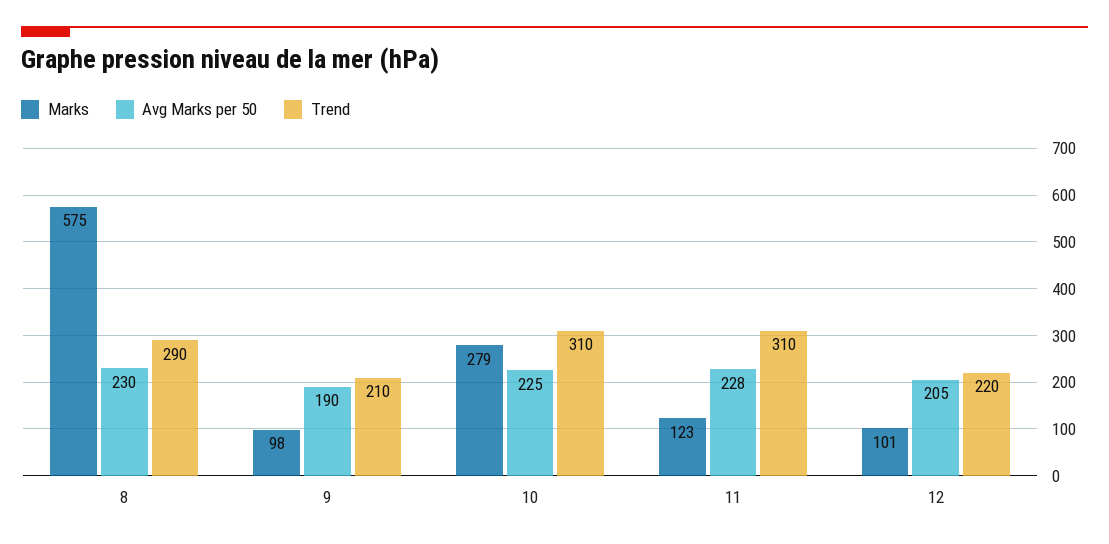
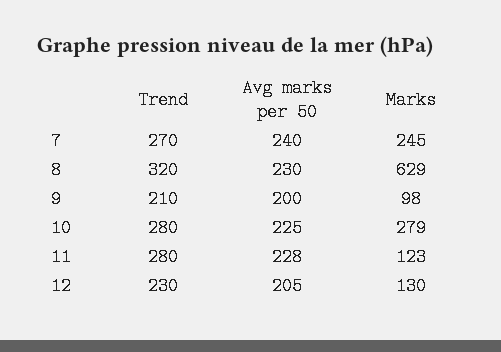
  {
    "Marks": {
-     "8": 575,
+     "8": 629,
      "9": 98,
      "10": 279,
      "11": 123,
-     "12": 101
+     "12": 130,
+     "7": 245
    },
    "Avg Marks per 50": {
      "8": 230,
-     "9": 190,
+     "9": 200,
      "10": 225,
      "11": 228,
-     "12": 205
+     "12": 205,
+     "7": 240
    },
    "Trend": {
-     "8": 290,
+     "8": 320,
      "9": 210,
-     "10": 310,
+     "10": 280,
-     "11": 310,
+     "11": 280,
-     "12": 220
+     "12": 230,
+     "7": 270
    }
  }

